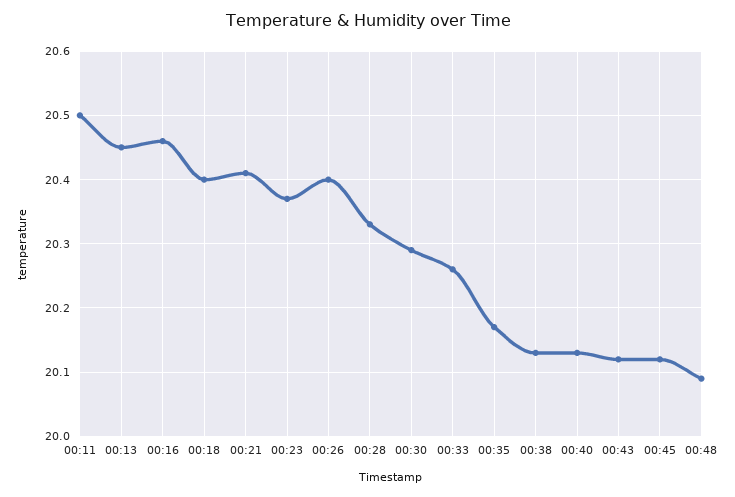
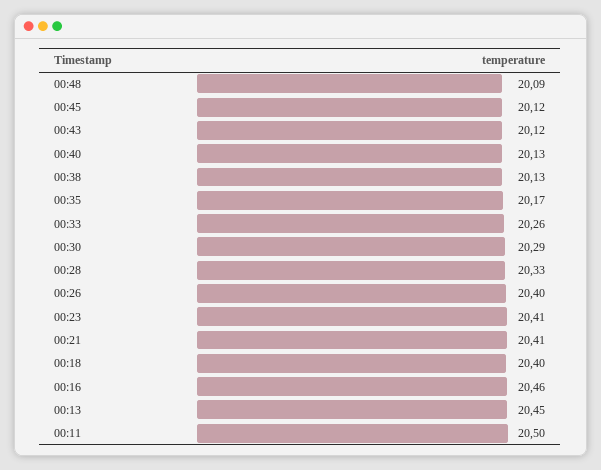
  {
    "00:11": 20.5,
    "00:13": 20.45,
    "00:16": 20.46,
    "00:18": 20.4,
    "00:21": 20.41,
-   "00:23": 20.37,
+   "00:23": 20.41,
    "00:26": 20.4,
    "00:28": 20.33,
    "00:30": 20.29,
    "00:33": 20.26,
    "00:35": 20.17,
    "00:38": 20.13,
    "00:40": 20.13,
    "00:43": 20.12,
    "00:45": 20.12,
    "00:48": 20.09
  }

